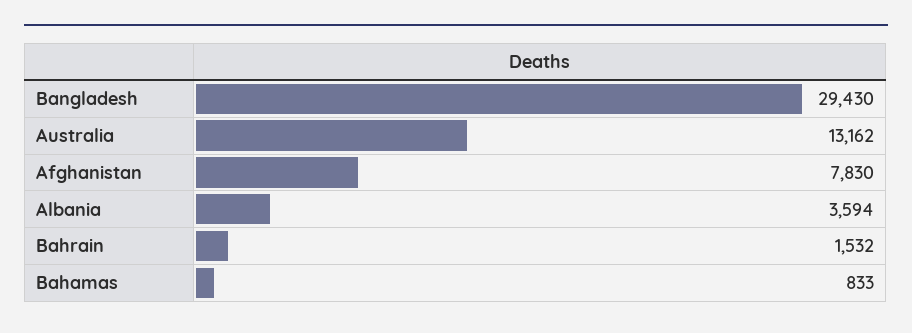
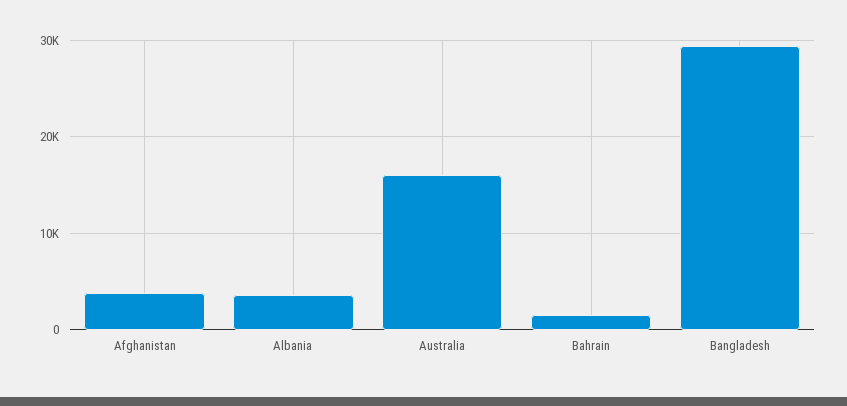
  {
    "Bangladesh": 29430,
-   "Australia": 13162,
+   "Australia": 16000,
-   "Afghanistan": 7830,
+   "Afghanistan": 4000,
    "Albania": 3594,
-   "Bahrain": 1532,
+   "Bahrain": 1532
-   "Bahamas": 833
  }

